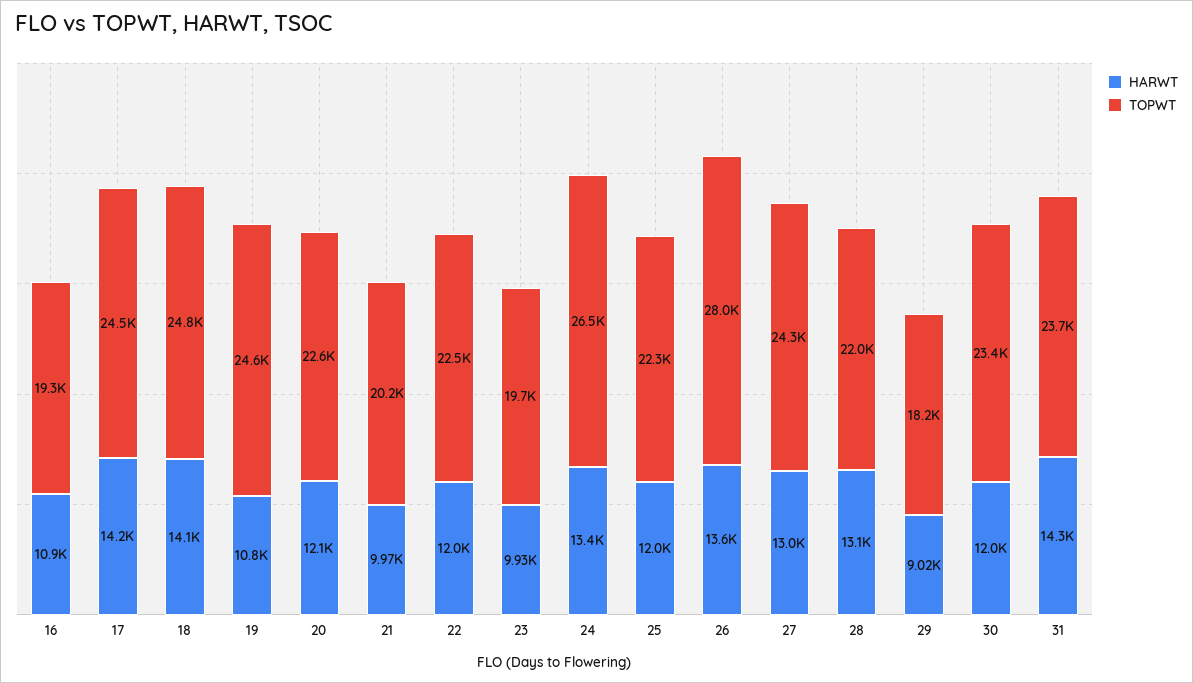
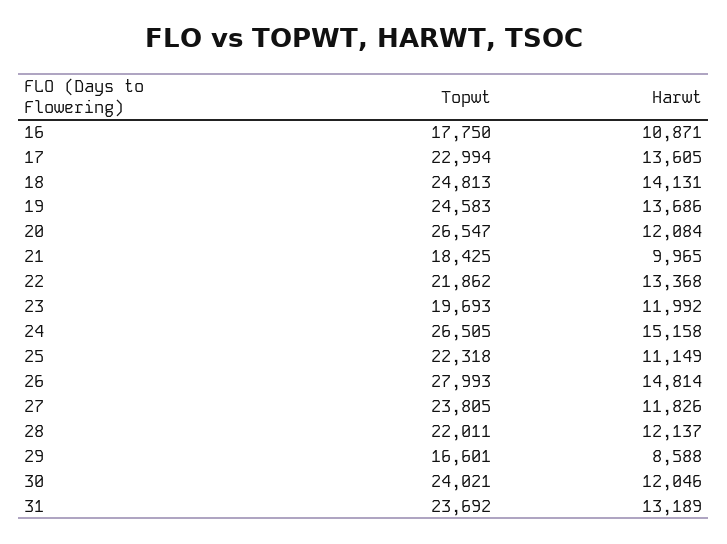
  {
    "HARWT": {
      "16": 10871,
-     "17": 14200,
+     "17": 13605,
      "18": 14131,
-     "19": 10800,
+     "19": 13686,
      "20": 12084,
      "21": 9965,
-     "22": 12000,
+     "22": 13368,
-     "23": 9930,
+     "23": 11992,
-     "24": 13400,
+     "24": 15158,
-     "25": 12000,
+     "25": 11149,
-     "26": 13600,
+     "26": 14814,
-     "27": 13000,
+     "27": 11826,
-     "28": 13100,
+     "28": 12137,
-     "29": 9020,
+     "29": 8588,
      "30": 12046,
-     "31": 14300
+     "31": 13189
    },
    "TOPWT": {
-     "16": 19300,
+     "16": 17750,
-     "17": 24500,
+     "17": 22994,
      "18": 24813,
      "19": 24583,
-     "20": 22600,
+     "20": 26547,
-     "21": 20200,
+     "21": 18425,
-     "22": 22500,
+     "22": 21862,
      "23": 19693,
      "24": 26505,
      "25": 22318,
      "26": 27993,
-     "27": 24300,
+     "27": 23805,
      "28": 22011,
-     "29": 18200,
+     "29": 16601,
-     "30": 23400,
+     "30": 24021,
      "31": 23692
    }
  }

